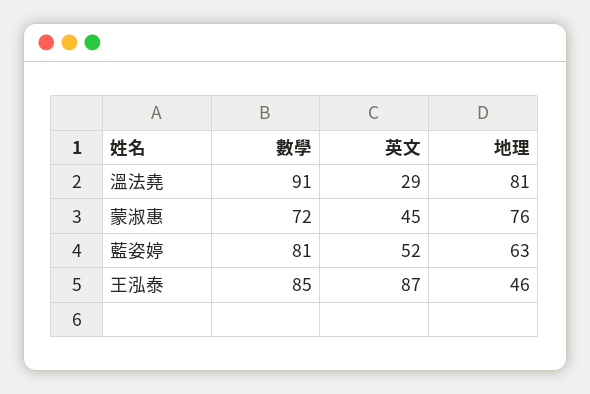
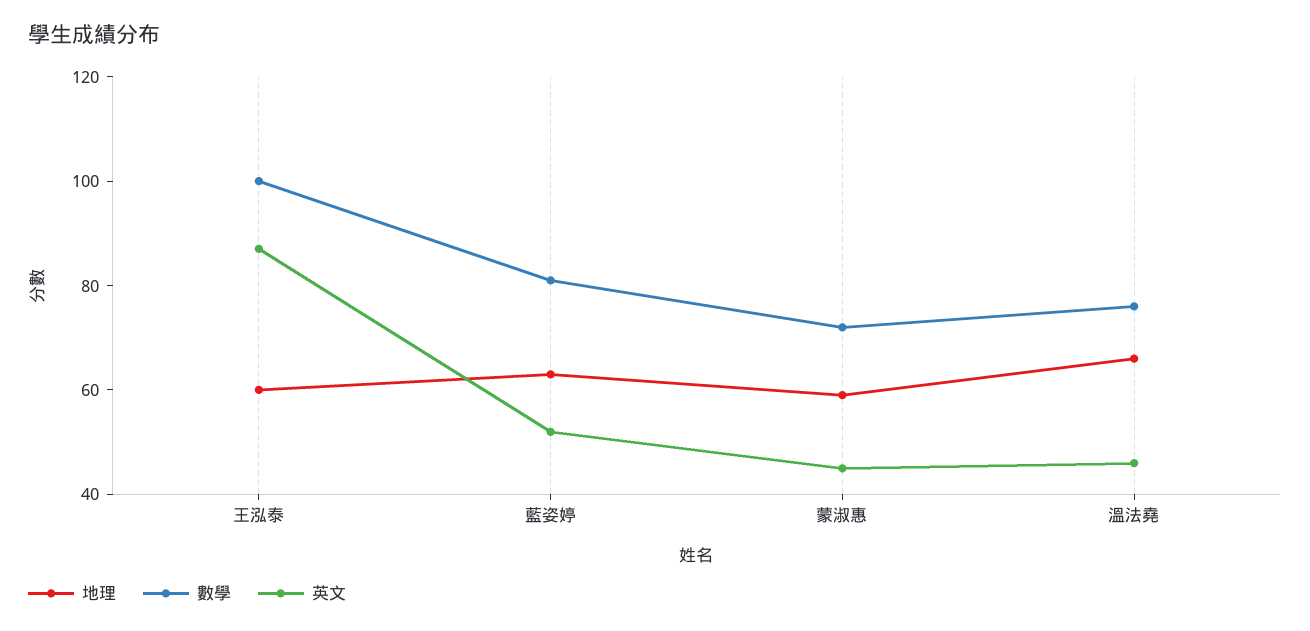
  {
    "數學": {
-     "溫法堯": 91,
+     "溫法堯": 75,
      "蒙淑惠": 72,
      "藍姿婷": 81,
-     "王泓泰": 85
+     "王泓泰": 100
    },
    "英文": {
-     "溫法堯": 29,
+     "溫法堯": 45,
      "蒙淑惠": 45,
      "藍姿婷": 52,
      "王泓泰": 87
    },
    "地理": {
-     "溫法堯": 81,
+     "溫法堯": 65,
-     "蒙淑惠": 76,
+     "蒙淑惠": 60,
      "藍姿婷": 63,
-     "王泓泰": 46
+     "王泓泰": 60
    }
  }

